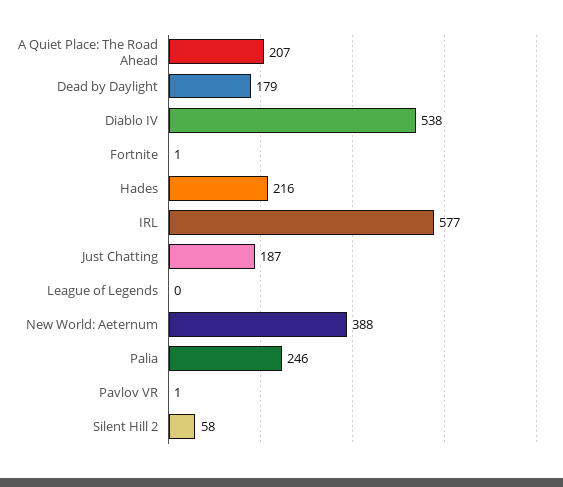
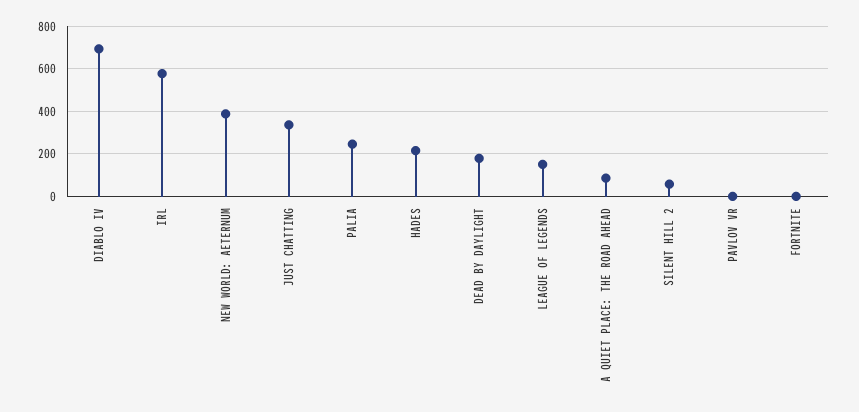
  {
-   "A Quiet Place: The Road Ahead": 207,
+   "A Quiet Place: The Road Ahead": 100,
    "Dead by Daylight": 179,
-   "Diablo IV": 538,
+   "Diablo IV": 700,
    "Fortnite": 1,
    "Hades": 216,
    "IRL": 577,
-   "Just Chatting": 187,
+   "Just Chatting": 350,
-   "League of Legends": 0,
+   "League of Legends": 150,
    "New World: Aeternum": 388,
    "Palia": 246,
    "Pavlov VR": 1,
    "Silent Hill 2": 58
  }

